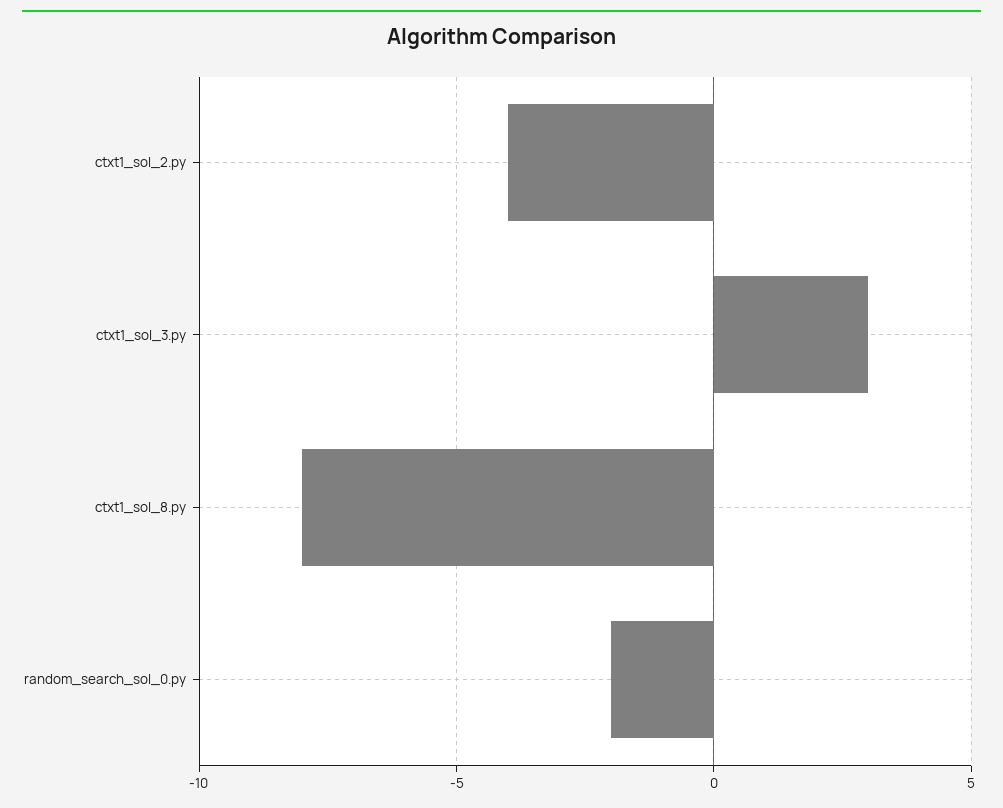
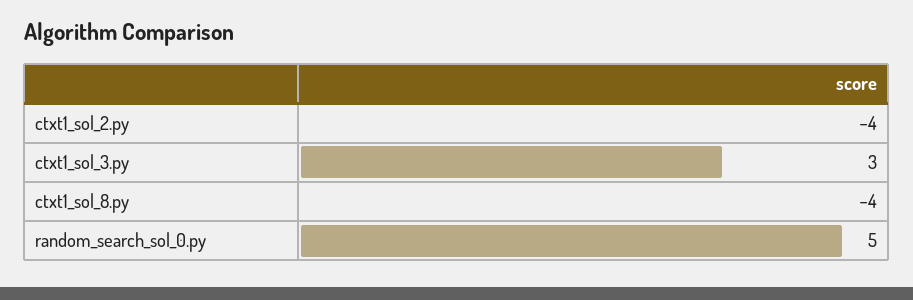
  {
    "ctxt1_sol_2.py": -4,
    "ctxt1_sol_3.py": 3,
-   "ctxt1_sol_8.py": -8,
+   "ctxt1_sol_8.py": -4,
-   "random_search_sol_0.py": -2
+   "random_search_sol_0.py": 5
  }

